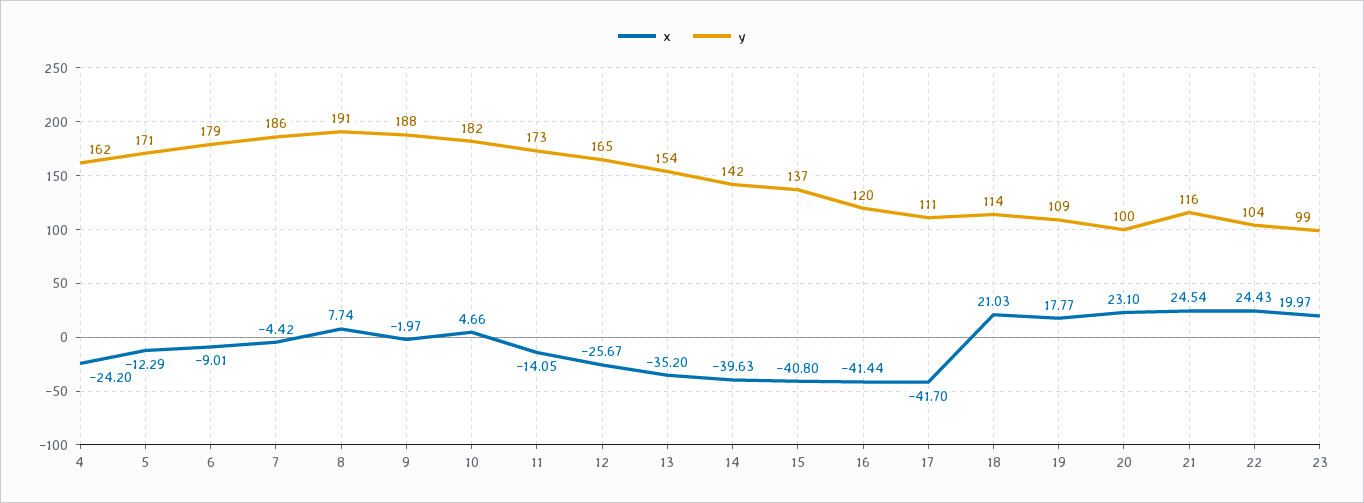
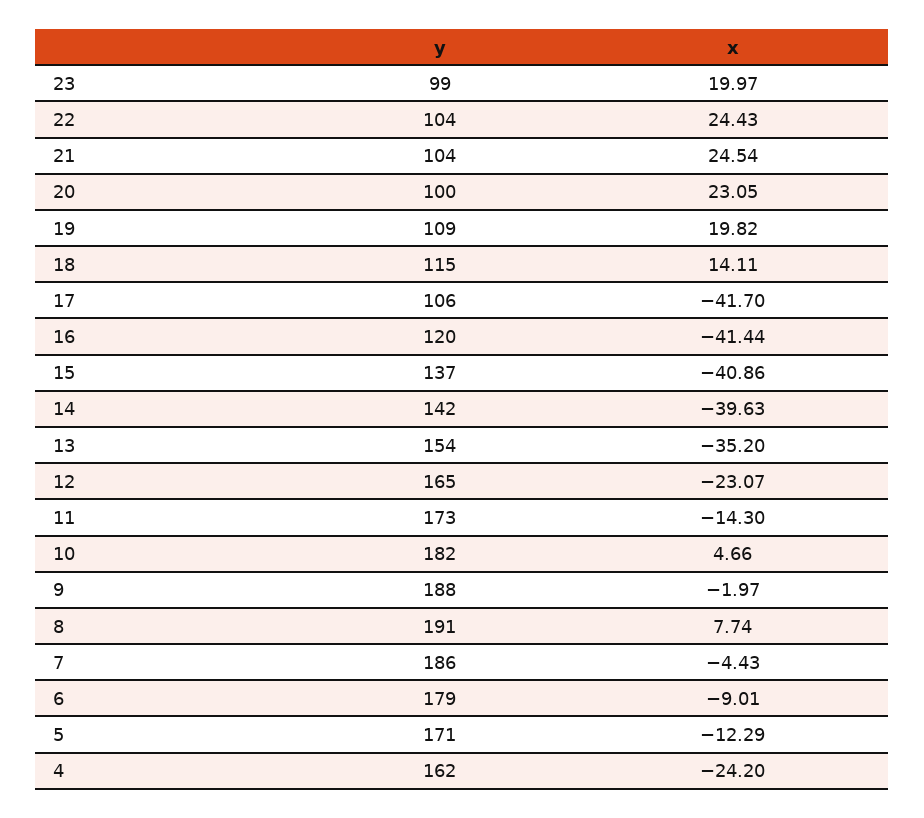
  {
    "x": {
      "4": -24.2,
      "5": -12.29,
      "6": -9.01,
-     "7": -4.42,
+     "7": -4.43,
      "8": 7.74,
      "9": -1.97,
      "10": 4.66,
-     "11": -14.05,
+     "11": -14.3,
-     "12": -25.67,
+     "12": -23.07,
      "13": -35.2,
      "14": -39.63,
-     "15": -40.8,
+     "15": -40.86,
      "16": -41.44,
      "17": -41.7,
-     "18": 21.03,
+     "18": 14.11,
-     "19": 17.77,
+     "19": 19.82,
-     "20": 23.1,
+     "20": 23.05,
      "21": 24.54,
      "22": 24.43,
      "23": 19.97
    },
    "y": {
      "4": 162,
      "5": 171,
      "6": 179,
      "7": 186,
      "8": 191,
      "9": 188,
      "10": 182,
      "11": 173,
      "12": 165,
      "13": 154,
      "14": 142,
      "15": 137,
      "16": 120,
-     "17": 111,
+     "17": 106,
-     "18": 114,
+     "18": 115,
      "19": 109,
      "20": 100,
-     "21": 116,
+     "21": 104,
      "22": 104,
      "23": 99
    }
  }

